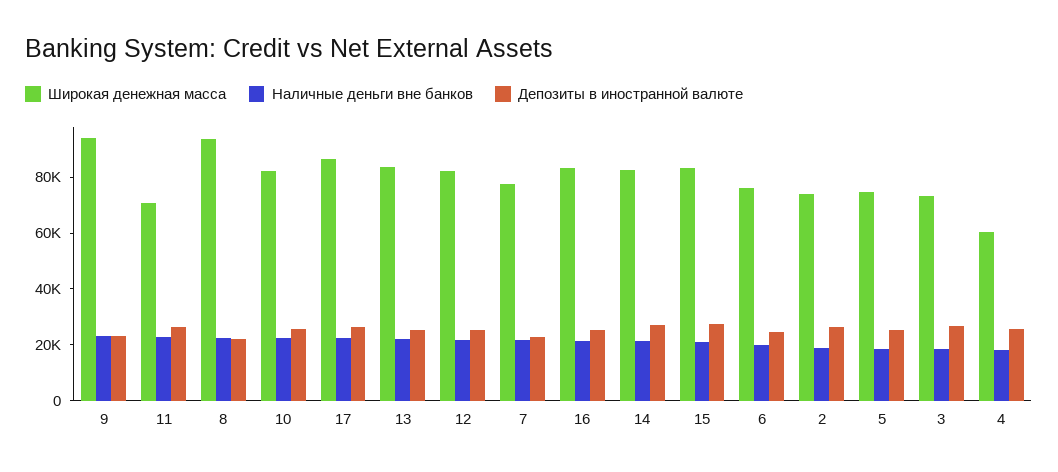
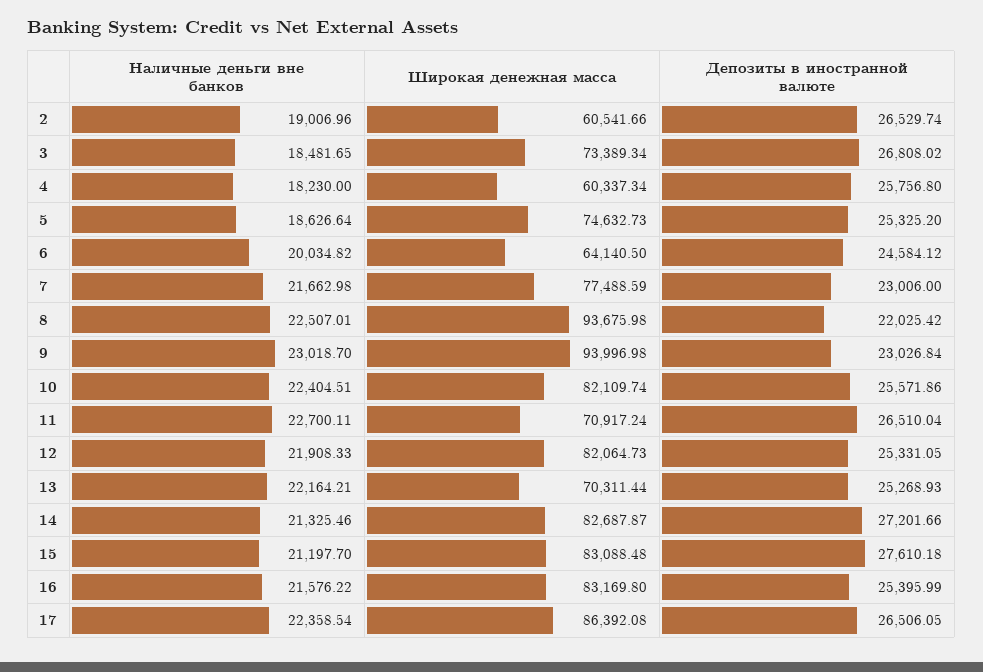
  {
    "Широкая денежная масса": {
      "9": 93996.98,
      "11": 70917.24,
      "8": 93675.98,
      "10": 82109.74,
      "17": 86392.08,
-     "13": 85000,
+     "13": 70311.44,
      "12": 82064.73,
      "7": 77488.59,
      "16": 83169.8,
      "14": 82687.87,
      "15": 83088.48,
-     "6": 75000,
+     "6": 64140.5,
-     "2": 75000,
+     "2": 60541.66,
      "5": 74632.73,
      "3": 73389.34,
      "4": 60337.34
    },
    "Наличные деньги вне банков": {
      "9": 23018.7,
      "11": 22700.11,
      "8": 22507.01,
      "10": 22404.51,
      "17": 22358.54,
      "13": 22164.21,
      "12": 21908.33,
      "7": 21662.98,
      "16": 21576.22,
      "14": 21325.46,
      "15": 21197.7,
      "6": 20034.82,
      "2": 19006.96,
      "5": 18626.64,
      "3": 18481.65,
      "4": 18230
    },
    "Депозиты в иностранной валюте": {
      "9": 23026.84,
      "11": 26510.04,
      "8": 22025.42,
      "10": 25571.86,
      "17": 26506.05,
      "13": 25268.93,
      "12": 25331.05,
      "7": 23006,
      "16": 25395.99,
      "14": 27201.66,
      "15": 27610.18,
      "6": 24584.12,
      "2": 26529.74,
      "5": 25325.2,
      "3": 26808.02,
      "4": 25756.8
    }
  }

